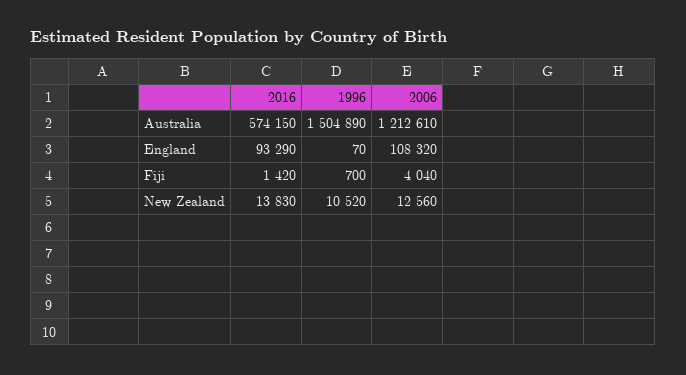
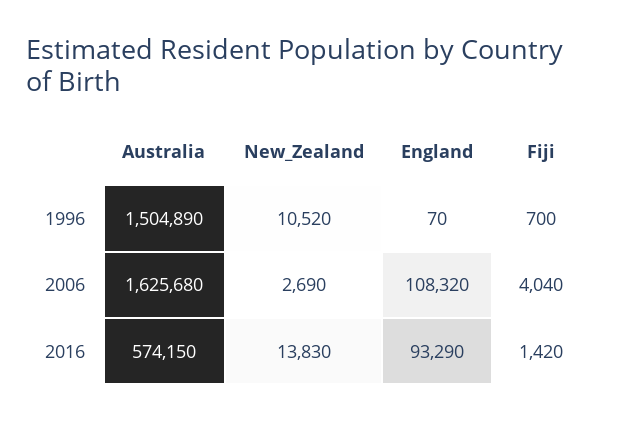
  {
    "2016": {
      "Australia": 574150,
      "England": 93290,
      "Fiji": 1420,
      "New Zealand": 13830
    },
    "1996": {
      "Australia": 1504890,
      "England": 70,
      "Fiji": 700,
      "New Zealand": 10520
    },
    "2006": {
-     "Australia": 1212610,
+     "Australia": 1625680,
      "England": 108320,
      "Fiji": 4040,
-     "New Zealand": 12560
+     "New Zealand": 2690
    }
  }

